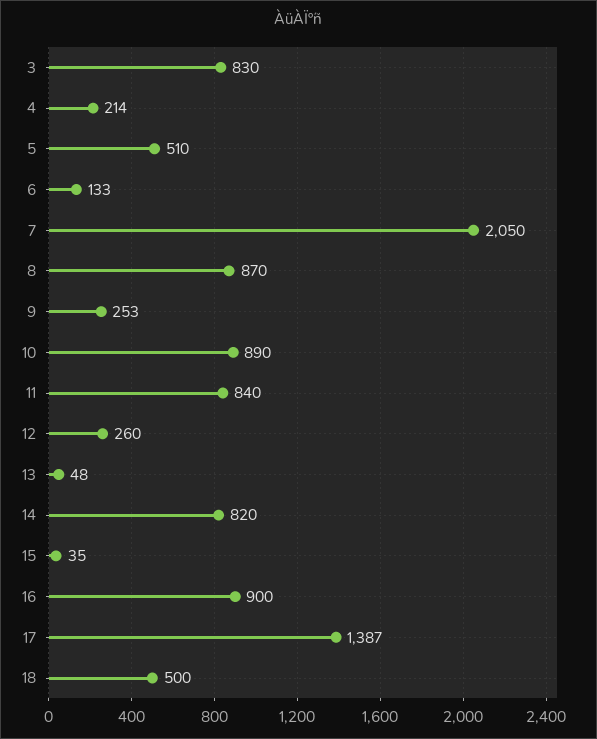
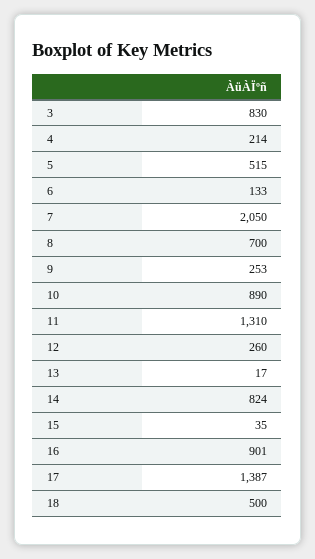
  {
    "3": 830,
    "4": 214,
-   "5": 510,
+   "5": 515,
    "6": 133,
    "7": 2050,
-   "8": 870,
+   "8": 700,
    "9": 253,
    "10": 890,
-   "11": 840,
+   "11": 1310,
    "12": 260,
-   "13": 48,
+   "13": 17,
-   "14": 820,
+   "14": 824,
    "15": 35,
-   "16": 900,
+   "16": 901,
    "17": 1387,
    "18": 500
  }

